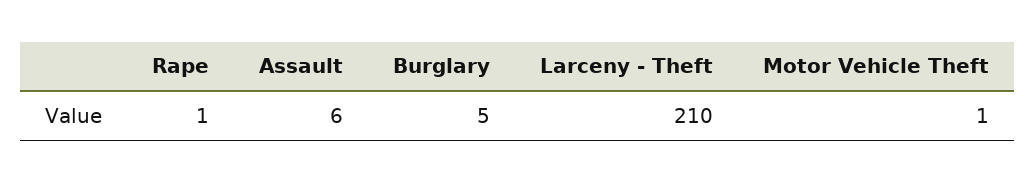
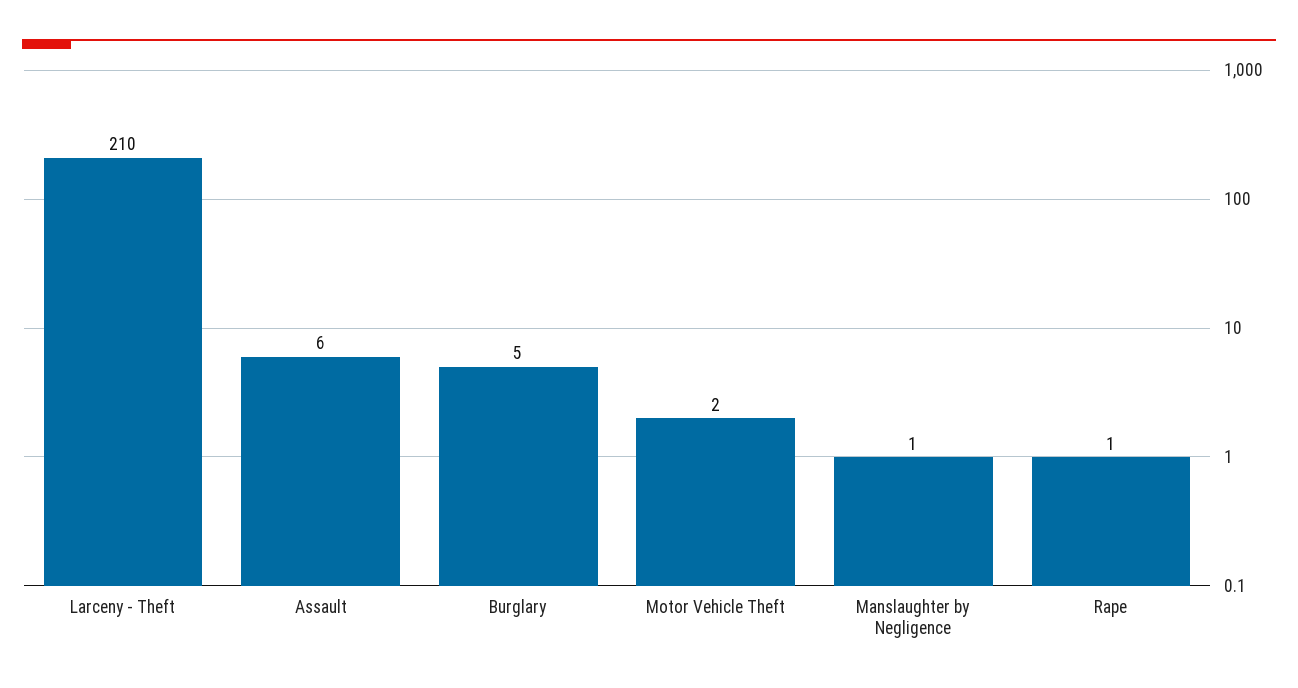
  {
    "Rape": 1,
    "Assault": 6,
    "Burglary": 5,
    "Larceny - Theft": 210,
-   "Motor Vehicle Theft": 1
+   "Motor Vehicle Theft": 2,
+   "Manslaughter by Negligence": 1
  }

